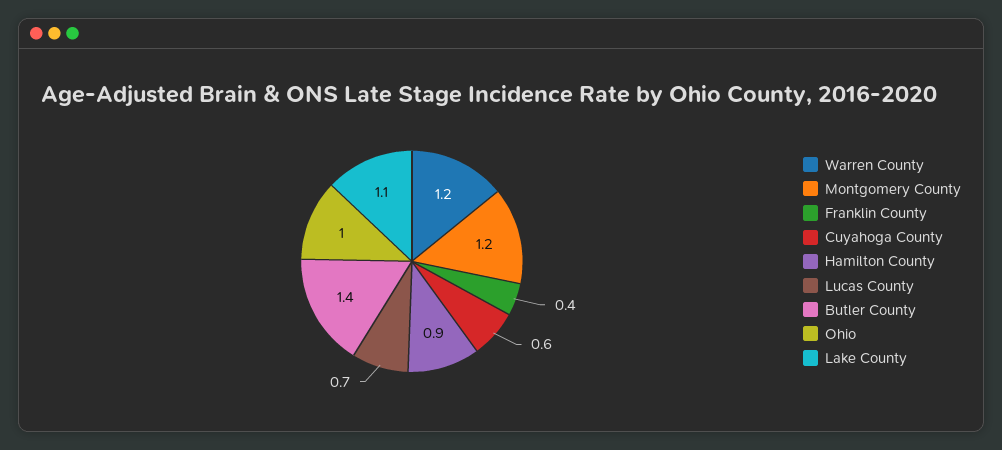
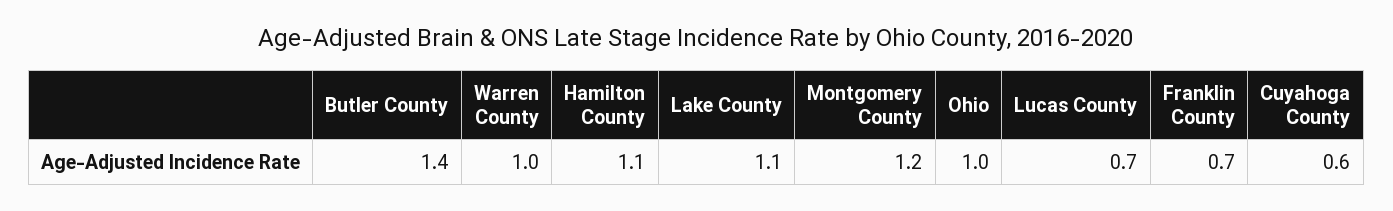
  {
-   "Warren County": 1.2,
+   "Warren County": 1,
    "Montgomery County": 1.2,
-   "Franklin County": 0.4,
+   "Franklin County": 0.7,
    "Cuyahoga County": 0.6,
-   "Hamilton County": 0.9,
+   "Hamilton County": 1.1,
    "Lucas County": 0.7,
    "Butler County": 1.4,
    "Ohio": 1,
    "Lake County": 1.1
  }

